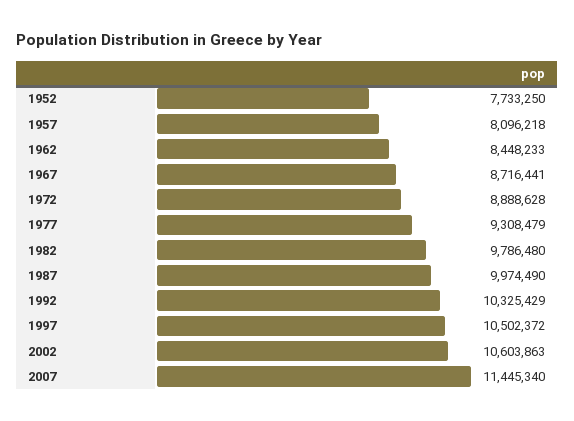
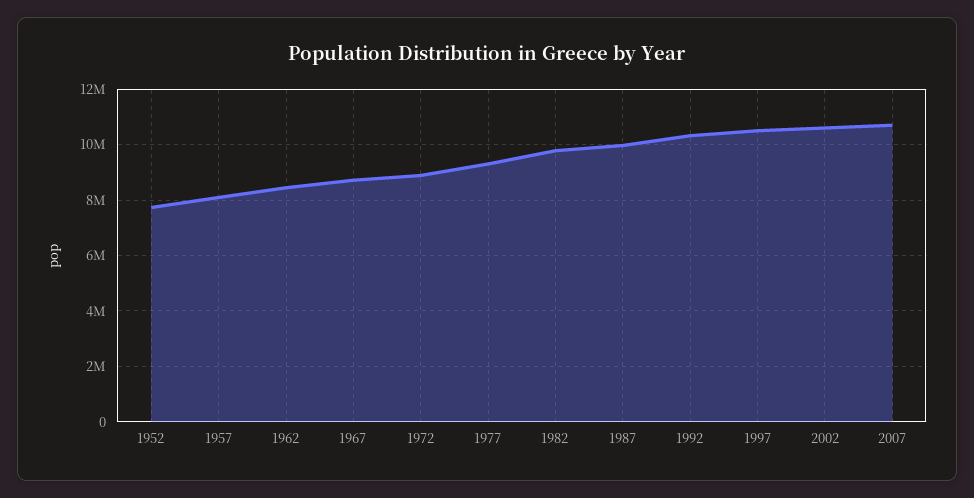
  {
    "1952": 7733250,
    "1957": 8096218,
    "1962": 8448233,
    "1967": 8716441,
    "1972": 8888628,
    "1977": 9308479,
    "1982": 9786480,
    "1987": 9974490,
    "1992": 10325429,
    "1997": 10502372,
    "2002": 10603863,
-   "2007": 11445340
+   "2007": 10750000
  }

